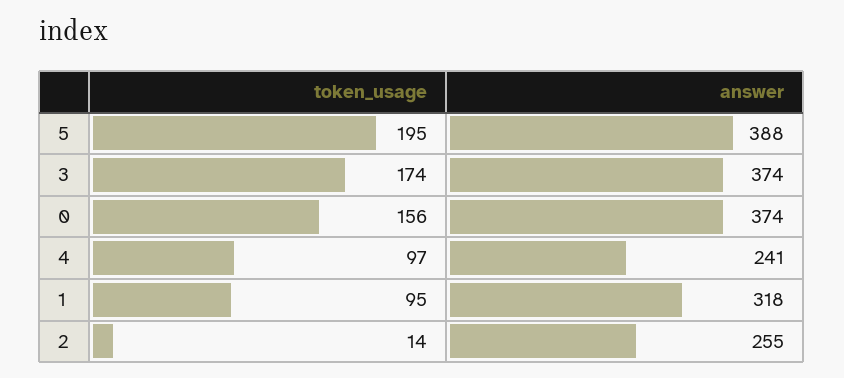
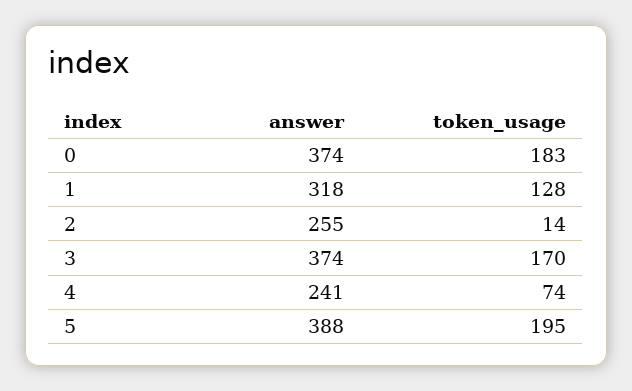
  {
    "token_usage": {
      "5": 195,
-     "3": 174,
+     "3": 170,
-     "0": 156,
+     "0": 183,
-     "4": 97,
+     "4": 74,
-     "1": 95,
+     "1": 128,
      "2": 14
    },
    "answer": {
      "5": 388,
      "3": 374,
      "0": 374,
      "4": 241,
      "1": 318,
      "2": 255
    }
  }

